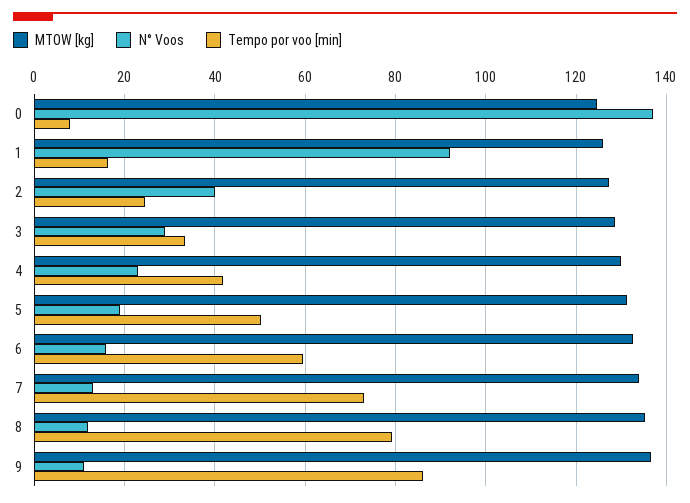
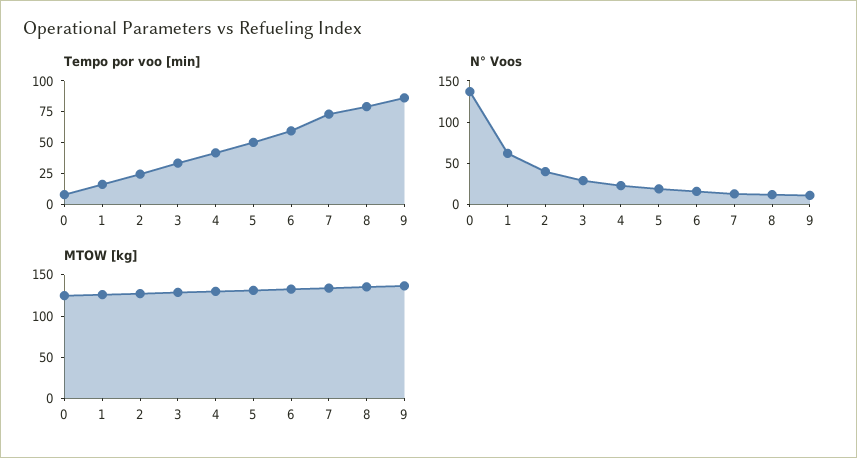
  {
    "MTOW [kg]": {
      "0": 124,
      "1": 126,
      "2": 128,
      "3": 128,
      "4": 130,
      "5": 132,
      "6": 132,
      "7": 134,
      "8": 136,
      "9": 136
    },
    "N° Voos": {
      "0": 138,
-     "1": 92,
+     "1": 60,
      "2": 40,
      "3": 30,
      "4": 24,
      "5": 20,
      "6": 16,
      "7": 14,
      "8": 12,
      "9": 12
    },
    "Tempo por voo [min]": {
      "0": 8,
      "1": 16,
      "2": 24,
      "3": 34,
      "4": 42,
      "5": 50,
      "6": 60,
      "7": 74,
      "8": 80,
      "9": 86
    }
  }

